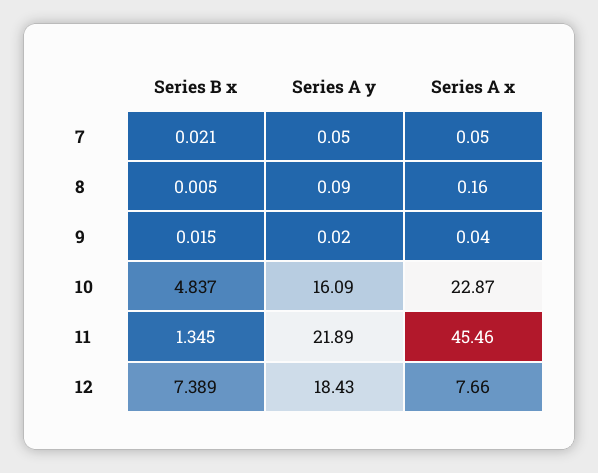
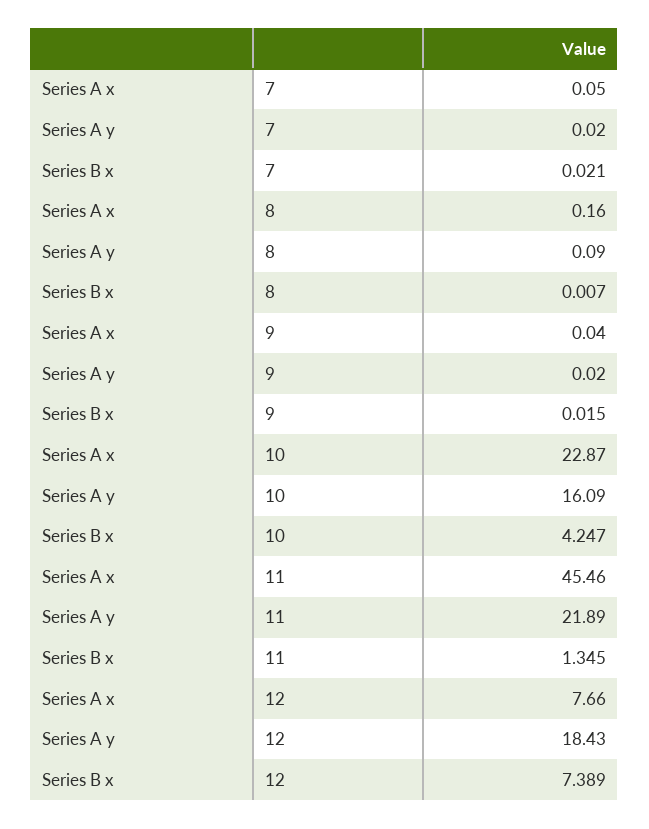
  {
    "Series B x": {
      "7": 0.021,
-     "8": 0.005,
+     "8": 0.007,
      "9": 0.015,
-     "10": 4.837,
+     "10": 4.247,
      "11": 1.345,
      "12": 7.389
    },
    "Series A y": {
-     "7": 0.05,
+     "7": 0.02,
      "8": 0.09,
      "9": 0.02,
      "10": 16.09,
      "11": 21.89,
      "12": 18.43
    },
    "Series A x": {
      "7": 0.05,
      "8": 0.16,
      "9": 0.04,
      "10": 22.87,
      "11": 45.46,
      "12": 7.66
    }
  }

